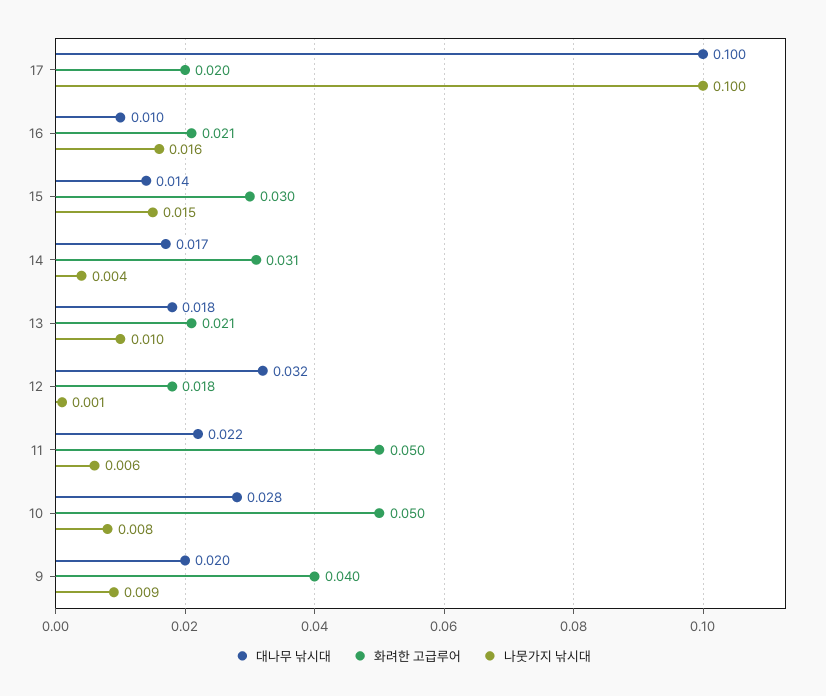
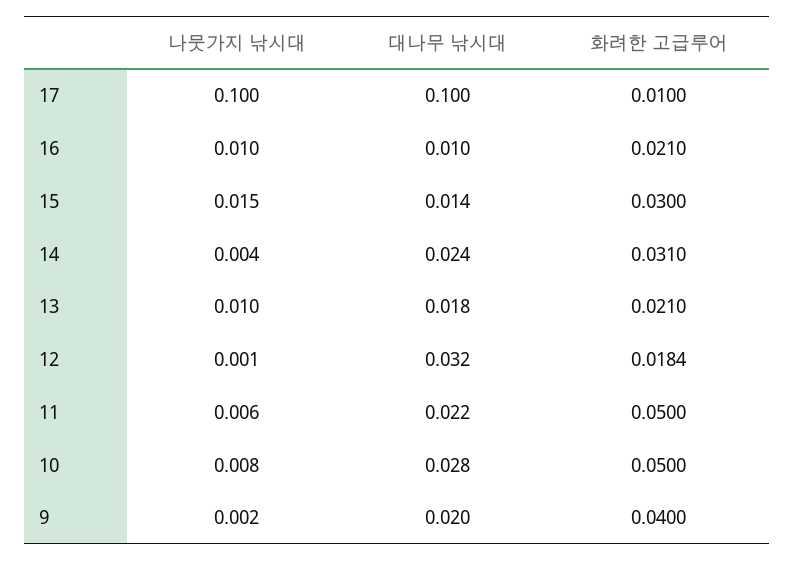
  {
    "대나무 낚시대": {
      "17": 0.1,
      "16": 0.01,
      "15": 0.014,
-     "14": 0.017,
+     "14": 0.024,
      "13": 0.018,
      "12": 0.032,
      "11": 0.022,
      "10": 0.028,
      "9": 0.02
    },
    "화려한 고급루어": {
-     "17": 0.02,
+     "17": 0.01,
      "16": 0.021,
      "15": 0.03,
      "14": 0.031,
      "13": 0.021,
      "12": 0.0184,
      "11": 0.05,
      "10": 0.05,
      "9": 0.04
    },
    "나뭇가지 낚시대": {
      "17": 0.1,
-     "16": 0.016,
+     "16": 0.01,
      "15": 0.015,
      "14": 0.004,
      "13": 0.01,
      "12": 0.001,
      "11": 0.006,
      "10": 0.008,
-     "9": 0.009
+     "9": 0.002
    }
  }

